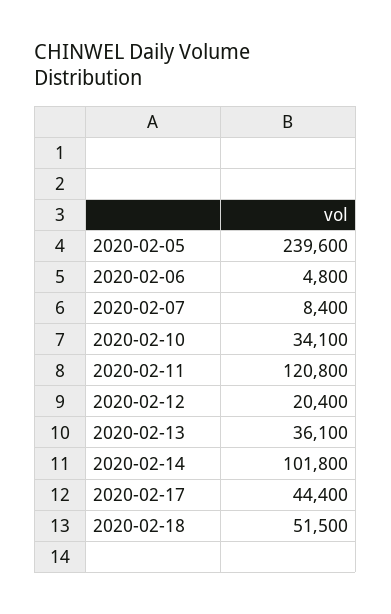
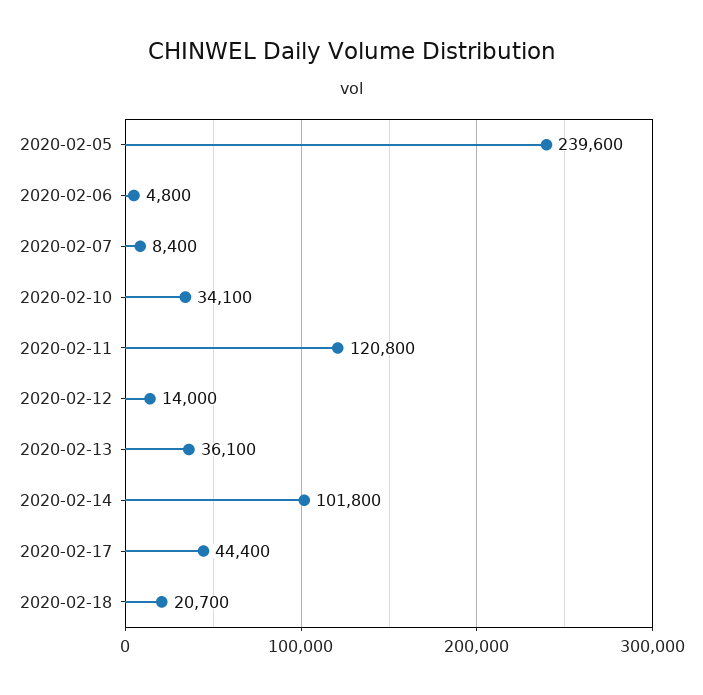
  {
    "2020-02-05": 239600,
    "2020-02-06": 4800,
    "2020-02-07": 8400,
    "2020-02-10": 34100,
    "2020-02-11": 120800,
-   "2020-02-12": 20400,
+   "2020-02-12": 14000,
    "2020-02-13": 36100,
    "2020-02-14": 101800,
    "2020-02-17": 44400,
-   "2020-02-18": 51500
+   "2020-02-18": 20700
  }

